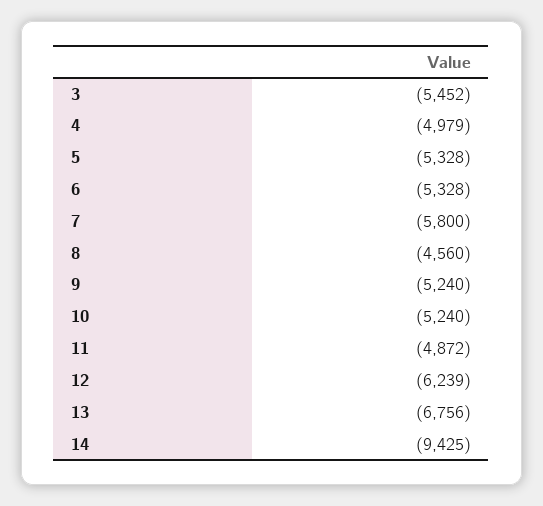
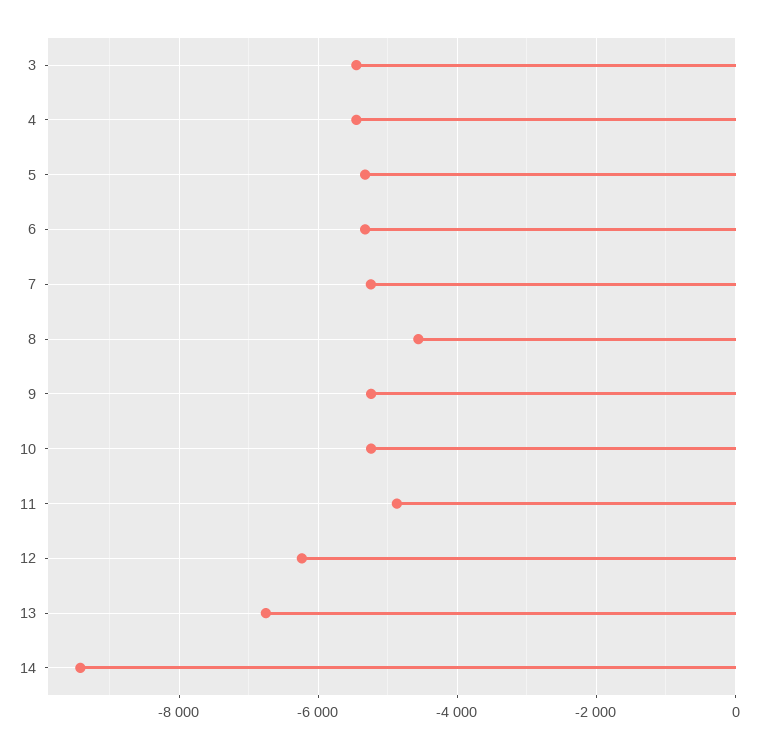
  {
    "3": -5452,
-   "4": -4979,
+   "4": -5400,
    "5": -5328,
    "6": -5328,
-   "7": -5800,
+   "7": -5200,
    "8": -4560,
    "9": -5240,
    "10": -5240,
    "11": -4872,
    "12": -6239,
    "13": -6756,
    "14": -9425
  }

